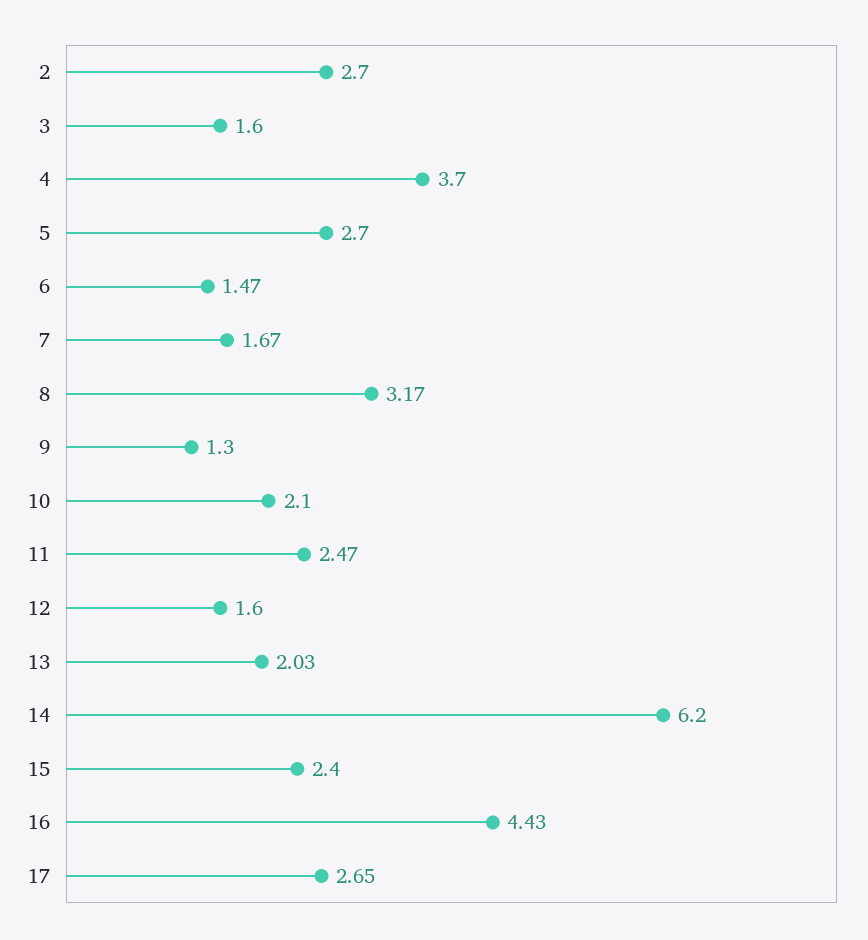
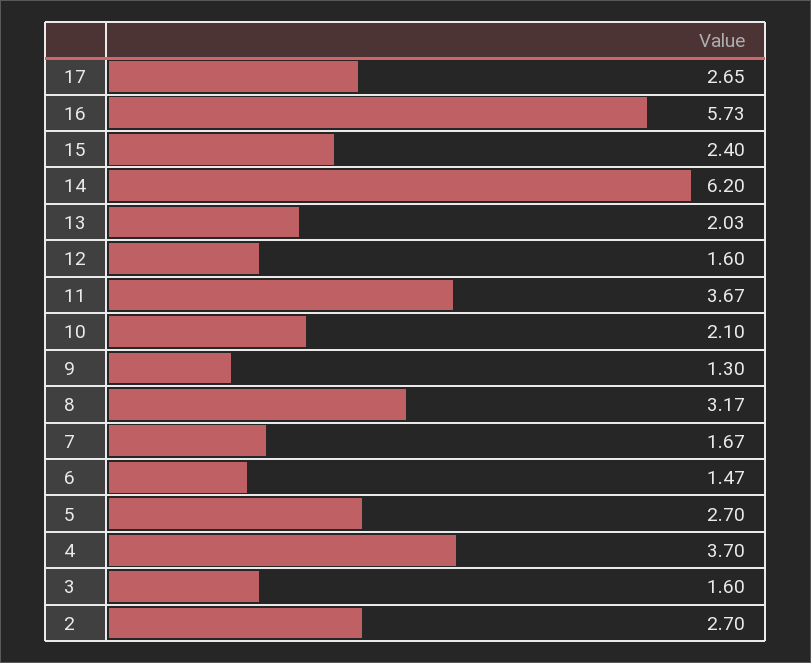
  {
    "2": 2.7,
    "3": 1.6,
    "4": 3.7,
    "5": 2.7,
    "6": 1.47,
    "7": 1.67,
    "8": 3.17,
    "9": 1.3,
    "10": 2.1,
-   "11": 2.47,
+   "11": 3.67,
    "12": 1.6,
    "13": 2.03,
    "14": 6.2,
    "15": 2.4,
-   "16": 4.43,
+   "16": 5.73,
    "17": 2.65
  }

